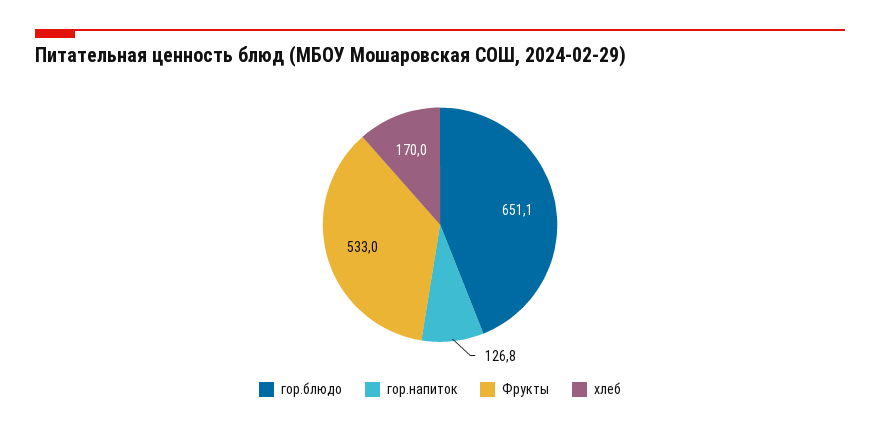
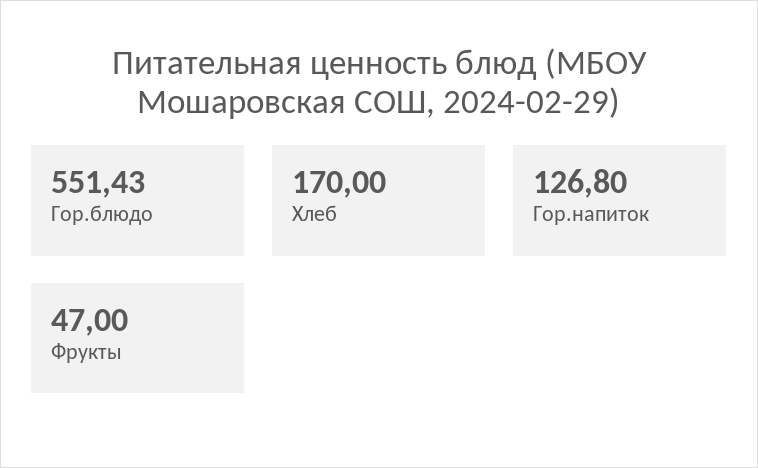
  {
-   "гор.блюдо": 651.1,
+   "гор.блюдо": 551.43,
    "гор.напиток": 126.8,
-   "Фрукты": 533,
+   "Фрукты": 47,
    "хлеб": 170
  }

